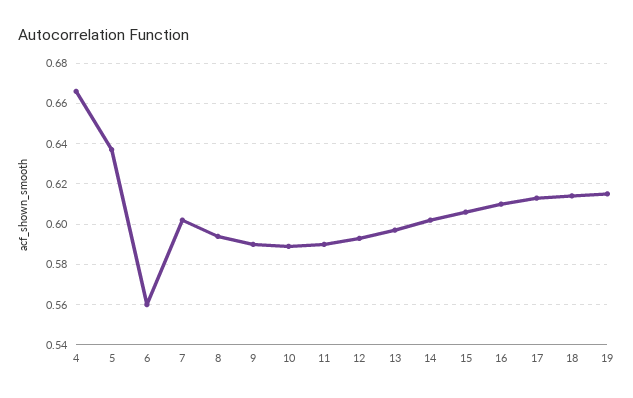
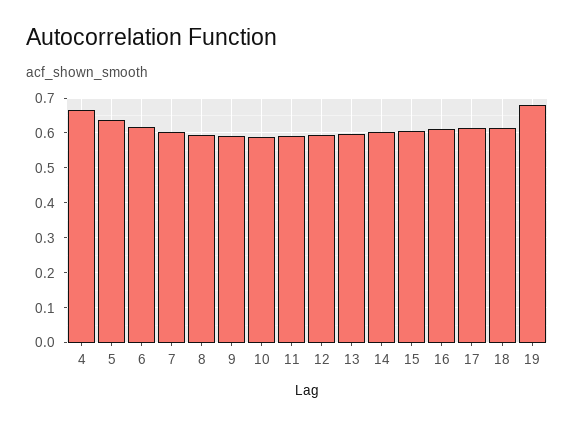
  {
    "4": 0.665,
    "5": 0.635,
-   "6": 0.56,
+   "6": 0.62,
    "7": 0.6,
    "8": 0.595,
    "9": 0.59,
    "10": 0.59,
    "11": 0.59,
    "12": 0.595,
    "13": 0.595,
    "14": 0.6,
    "15": 0.605,
    "16": 0.61,
    "17": 0.615,
    "18": 0.615,
-   "19": 0.615
+   "19": 0.68
  }

